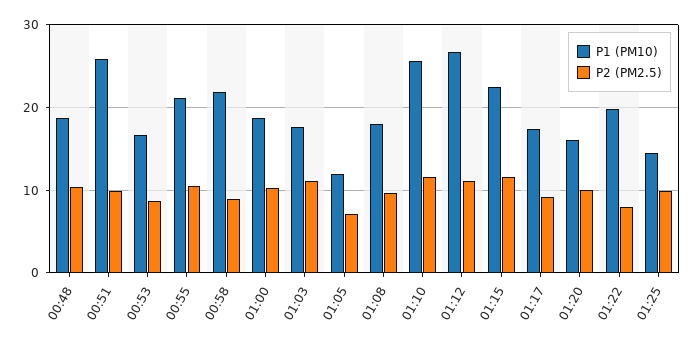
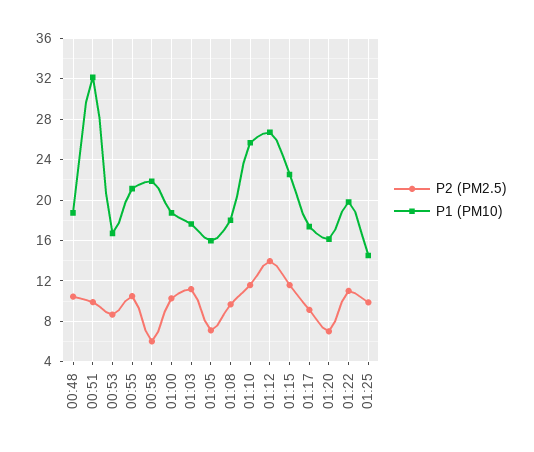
  {
    "P1 (PM10)": {
      "00:48": 19,
-     "00:51": 26,
+     "00:51": 32,
      "00:53": 17,
      "00:55": 21,
      "00:58": 22,
      "01:00": 19,
      "01:03": 18,
-     "01:05": 12,
+     "01:05": 16,
      "01:08": 18,
      "01:10": 26,
      "01:12": 27,
      "01:15": 23,
      "01:17": 17,
      "01:20": 16,
      "01:22": 20,
      "01:25": 15
    },
    "P2 (PM2.5)": {
      "00:48": 10,
      "00:51": 10,
      "00:53": 9,
      "00:55": 11,
-     "00:58": 9,
+     "00:58": 6,
      "01:00": 10,
      "01:03": 11,
      "01:05": 7,
      "01:08": 10,
      "01:10": 12,
-     "01:12": 11,
+     "01:12": 14,
      "01:15": 12,
      "01:17": 9,
-     "01:20": 10,
+     "01:20": 7,
-     "01:22": 8,
+     "01:22": 11,
      "01:25": 10
    }
  }

